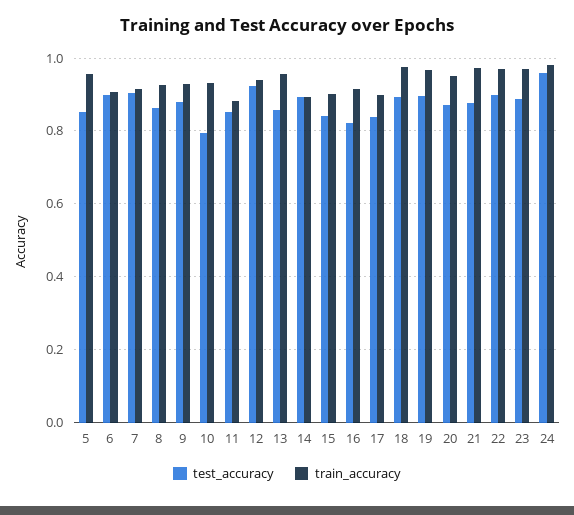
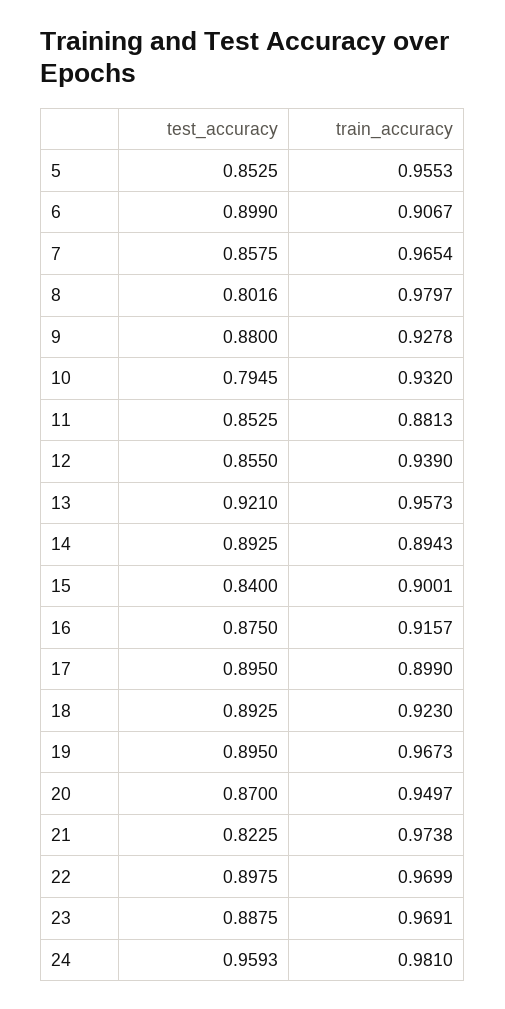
  {
    "test_accuracy": {
      "5": 0.8525,
      "6": 0.899,
-     "7": 0.9,
+     "7": 0.8575,
-     "8": 0.86,
+     "8": 0.8016,
      "9": 0.88,
      "10": 0.7945,
      "11": 0.8525,
-     "12": 0.92,
+     "12": 0.855,
-     "13": 0.86,
+     "13": 0.921,
      "14": 0.8925,
      "15": 0.84,
-     "16": 0.82,
+     "16": 0.875,
-     "17": 0.84,
+     "17": 0.895,
      "18": 0.8925,
      "19": 0.895,
      "20": 0.87,
-     "21": 0.88,
+     "21": 0.8225,
      "22": 0.8975,
      "23": 0.8875,
      "24": 0.9593
    },
    "train_accuracy": {
      "5": 0.9553,
      "6": 0.9067,
-     "7": 0.92,
+     "7": 0.9654,
-     "8": 0.92,
+     "8": 0.9797,
      "9": 0.9278,
      "10": 0.932,
      "11": 0.8813,
      "12": 0.939,
      "13": 0.9573,
      "14": 0.8943,
      "15": 0.9001,
      "16": 0.9157,
      "17": 0.899,
-     "18": 0.98,
+     "18": 0.923,
      "19": 0.9673,
      "20": 0.9497,
      "21": 0.9738,
      "22": 0.9699,
      "23": 0.9691,
      "24": 0.981
    }
  }

